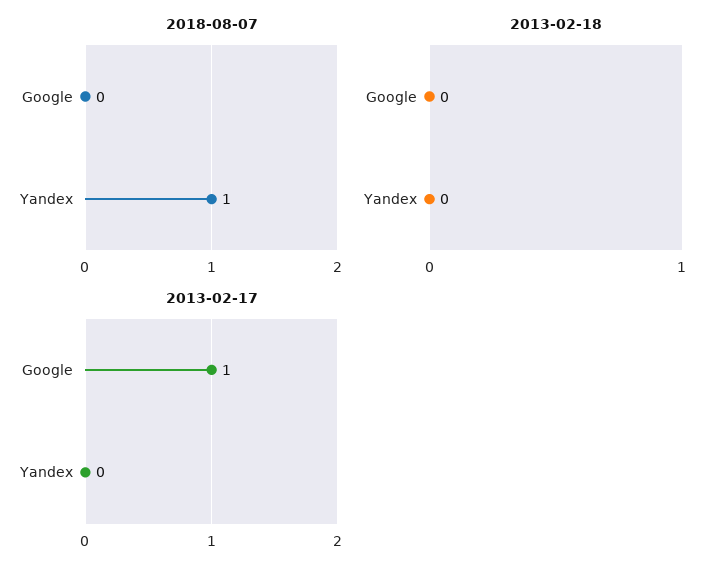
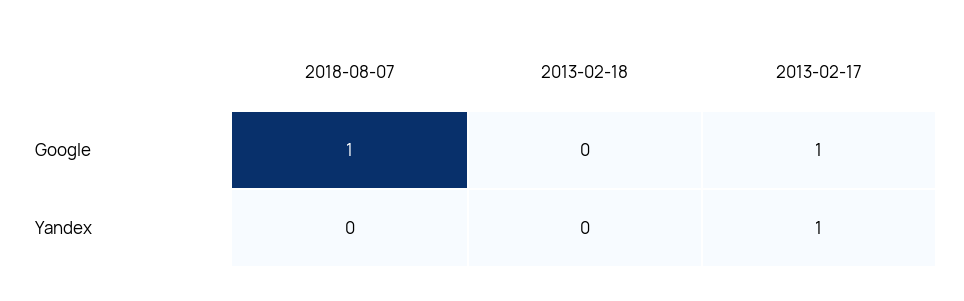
  {
    "2018-08-07": {
-     "Google": 0,
+     "Google": 1,
-     "Yandex": 1
+     "Yandex": 0
    },
    "2013-02-18": {
      "Google": 0,
      "Yandex": 0
    },
    "2013-02-17": {
      "Google": 1,
-     "Yandex": 0
+     "Yandex": 1
    }
  }

